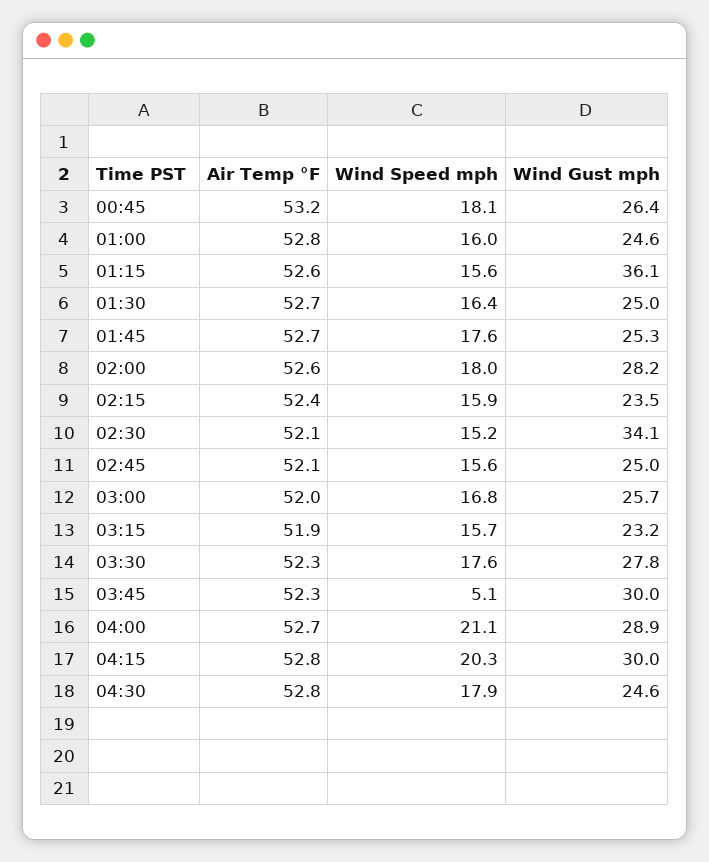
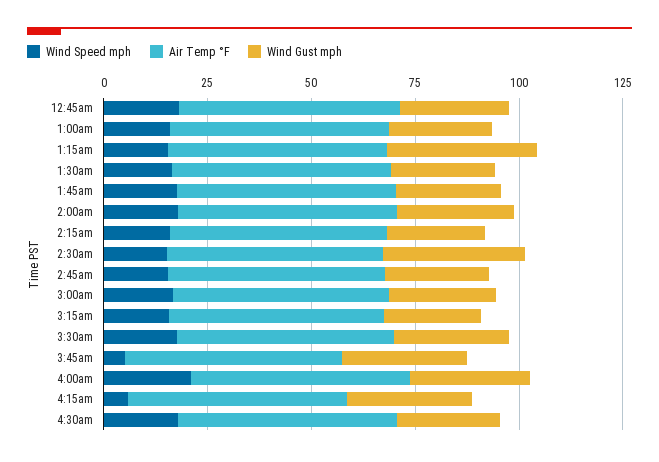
  {
    "Air Temp °F": {
      "00:45": 53.2,
      "01:00": 52.8,
      "01:15": 52.6,
      "01:30": 52.7,
      "01:45": 52.7,
      "02:00": 52.6,
      "02:15": 52.4,
      "02:30": 52.1,
      "02:45": 52.1,
      "03:00": 52,
      "03:15": 51.9,
      "03:30": 52.3,
      "03:45": 52.3,
      "04:00": 52.7,
      "04:15": 52.8,
      "04:30": 52.8
    },
    "Wind Speed mph": {
      "00:45": 18.1,
      "01:00": 16,
      "01:15": 15.6,
      "01:30": 16.4,
      "01:45": 17.6,
      "02:00": 18,
      "02:15": 15.9,
      "02:30": 15.2,
      "02:45": 15.6,
      "03:00": 16.8,
      "03:15": 15.7,
      "03:30": 17.6,
      "03:45": 5.1,
      "04:00": 21.1,
-     "04:15": 20.3,
+     "04:15": 5,
      "04:30": 17.9
    },
    "Wind Gust mph": {
      "00:45": 26.4,
      "01:00": 24.6,
      "01:15": 36.1,
      "01:30": 25,
      "01:45": 25.3,
      "02:00": 28.2,
      "02:15": 23.5,
      "02:30": 34.1,
      "02:45": 25,
      "03:00": 25.7,
      "03:15": 23.2,
      "03:30": 27.8,
      "03:45": 30,
      "04:00": 28.9,
      "04:15": 30,
      "04:30": 24.6
    }
  }

